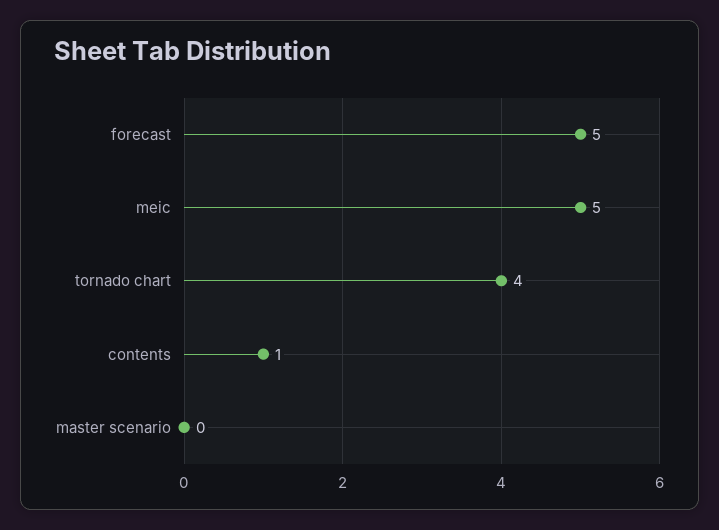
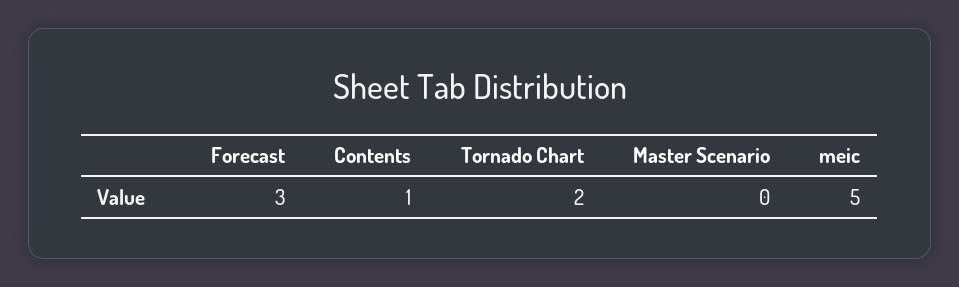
  {
-   "forecast": 5,
+   "forecast": 3,
    "meic": 5,
-   "tornado chart": 4,
+   "tornado chart": 2,
    "contents": 1,
    "master scenario": 0
  }

